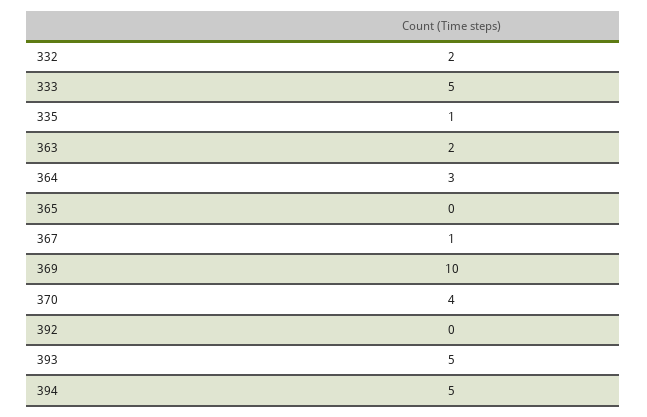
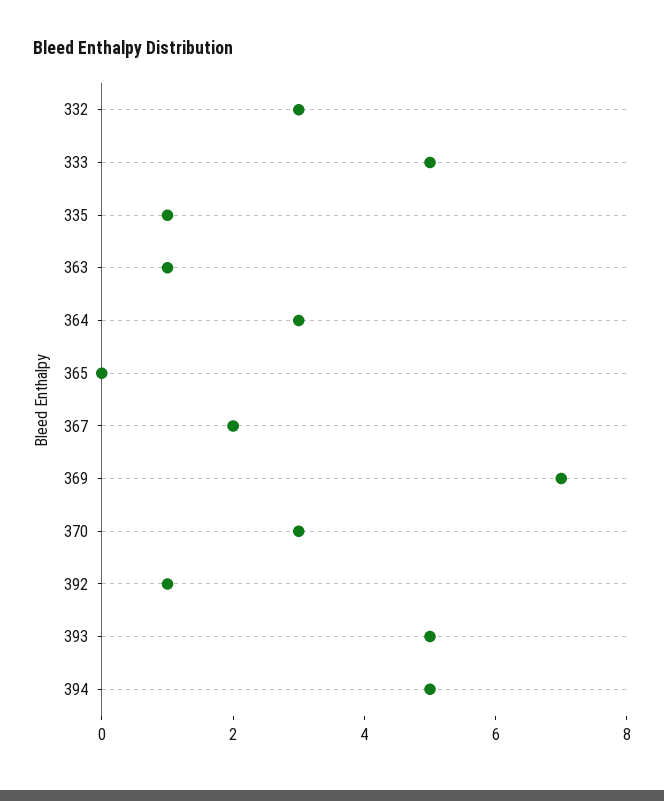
  {
-   "332": 2,
+   "332": 3,
    "333": 5,
    "335": 1,
-   "363": 2,
+   "363": 1,
    "364": 3,
    "365": 0,
-   "367": 1,
+   "367": 2,
-   "369": 10,
+   "369": 7,
-   "370": 4,
+   "370": 3,
-   "392": 0,
+   "392": 1,
    "393": 5,
    "394": 5
  }

